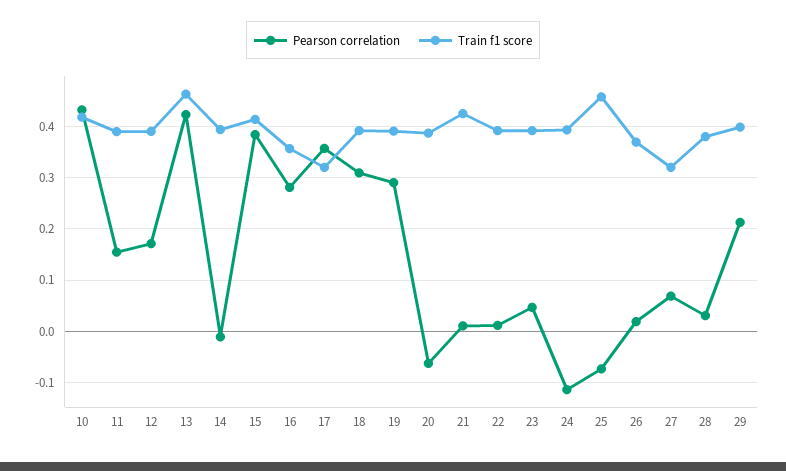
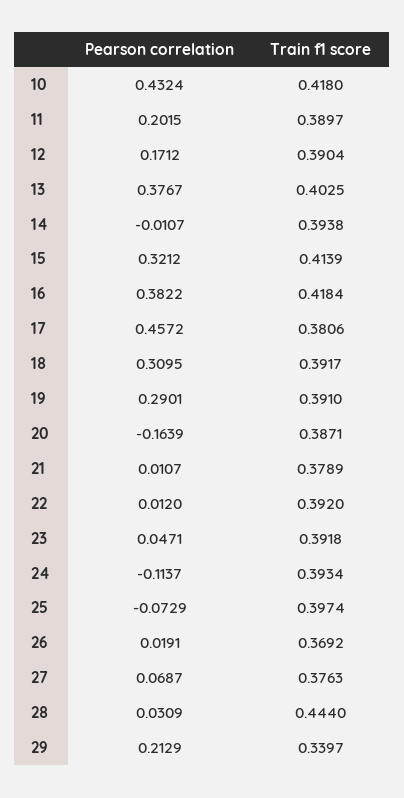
  {
    "Pearson correlation": {
      "10": 0.4324,
-     "11": 0.16,
+     "11": 0.2015,
      "12": 0.1712,
-     "13": 0.42,
+     "13": 0.3767,
      "14": -0.0107,
-     "15": 0.38,
+     "15": 0.3212,
-     "16": 0.28,
+     "16": 0.3822,
-     "17": 0.36,
+     "17": 0.4572,
      "18": 0.3095,
      "19": 0.2901,
-     "20": -0.06,
+     "20": -0.1639,
      "21": 0.0107,
      "22": 0.012,
      "23": 0.0471,
      "24": -0.1137,
      "25": -0.0729,
      "26": 0.0191,
      "27": 0.0687,
      "28": 0.0309,
      "29": 0.2129
    },
    "Train f1 score": {
      "10": 0.418,
      "11": 0.3897,
      "12": 0.3904,
-     "13": 0.46,
+     "13": 0.4025,
      "14": 0.3938,
      "15": 0.4139,
-     "16": 0.36,
+     "16": 0.4184,
-     "17": 0.32,
+     "17": 0.3806,
      "18": 0.3917,
      "19": 0.391,
      "20": 0.3871,
-     "21": 0.42,
+     "21": 0.3789,
      "22": 0.392,
      "23": 0.3918,
      "24": 0.3934,
-     "25": 0.46,
+     "25": 0.3974,
      "26": 0.3692,
-     "27": 0.32,
+     "27": 0.3763,
-     "28": 0.38,
+     "28": 0.444,
-     "29": 0.4
+     "29": 0.3397
    }
  }

